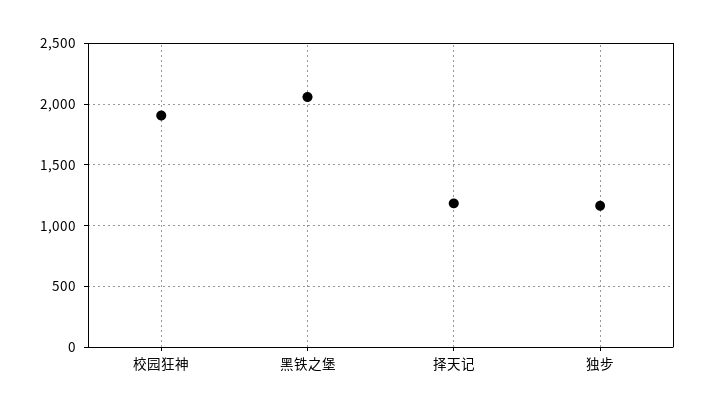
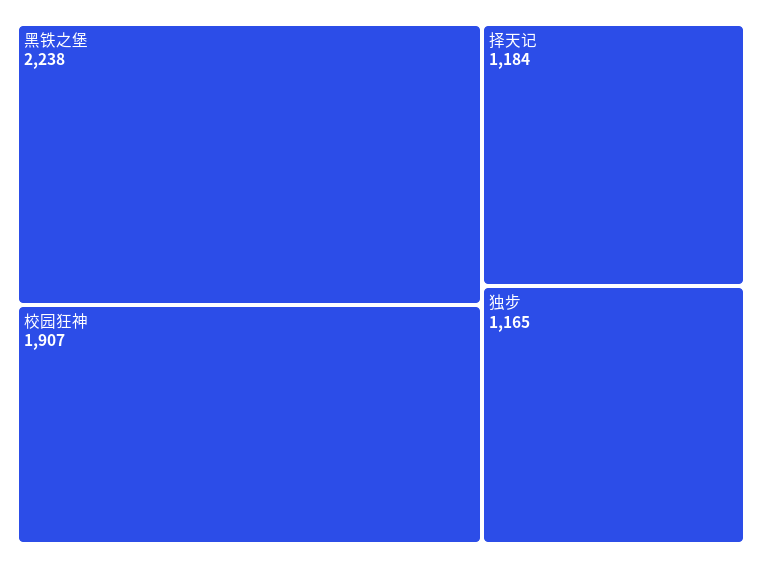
  {
    "校园狂神": 1907,
-   "黑铁之堡": 2050,
+   "黑铁之堡": 2238,
    "择天记": 1184,
    "独步": 1165
  }

